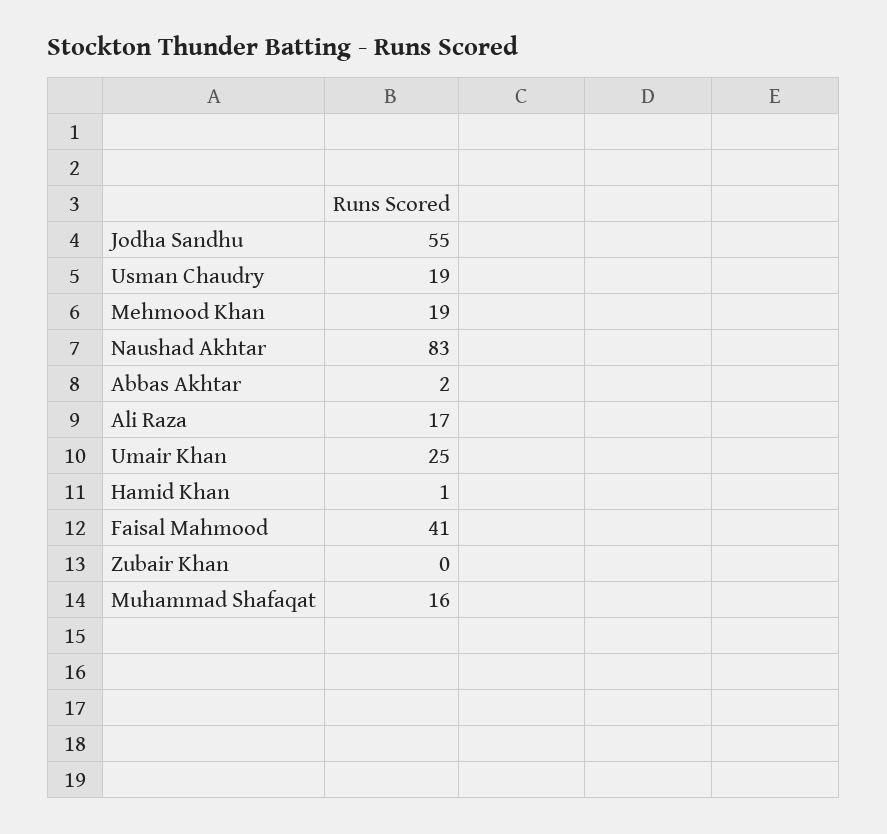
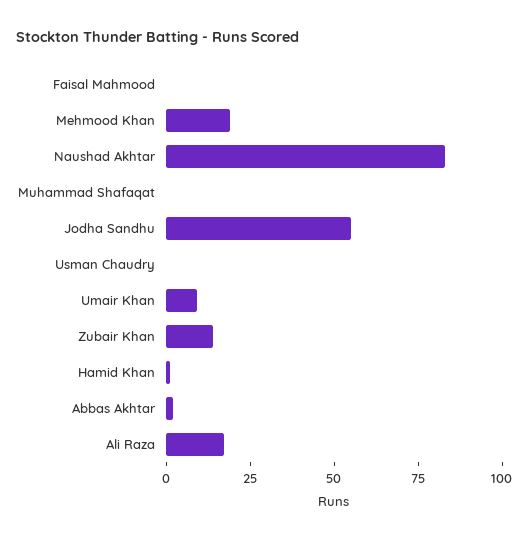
  {
    "Jodha Sandhu": 55,
-   "Usman Chaudry": 19,
+   "Usman Chaudry": 0,
    "Mehmood Khan": 19,
    "Naushad Akhtar": 83,
    "Abbas Akhtar": 2,
    "Ali Raza": 17,
-   "Umair Khan": 25,
+   "Umair Khan": 10,
    "Hamid Khan": 1,
-   "Faisal Mahmood": 41,
+   "Faisal Mahmood": 0,
-   "Zubair Khan": 0,
+   "Zubair Khan": 15,
-   "Muhammad Shafaqat": 16
+   "Muhammad Shafaqat": 0
  }

